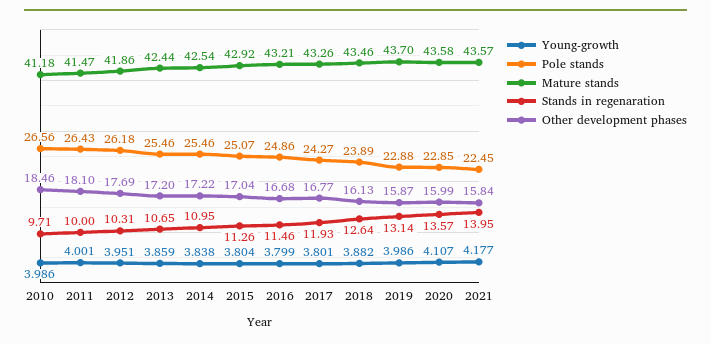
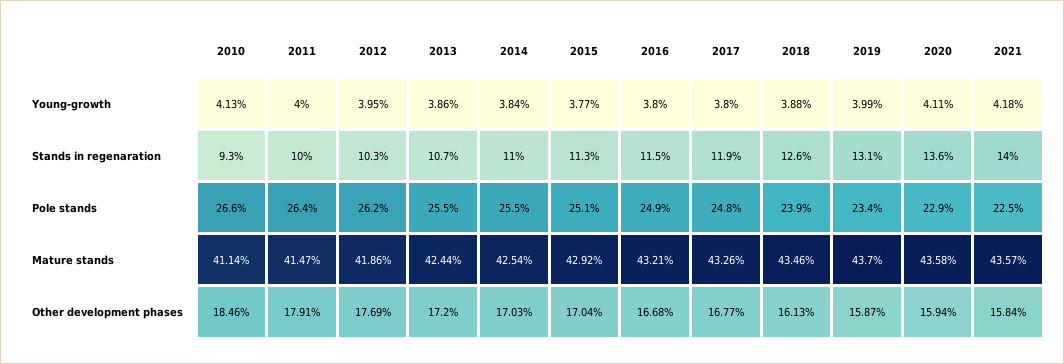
  {
    "Young-growth": {
-     "2010": 3.986,
+     "2010": 4.13,
      "2011": 4.001,
      "2012": 3.951,
      "2013": 3.859,
      "2014": 3.838,
-     "2015": 3.804,
+     "2015": 3.77,
      "2016": 3.799,
      "2017": 3.801,
      "2018": 3.882,
      "2019": 3.986,
      "2020": 4.107,
      "2021": 4.177
    },
    "Pole stands": {
      "2010": 26.56,
      "2011": 26.43,
      "2012": 26.18,
      "2013": 25.46,
      "2014": 25.46,
      "2015": 25.07,
      "2016": 24.86,
-     "2017": 24.27,
+     "2017": 24.8,
      "2018": 23.89,
-     "2019": 22.88,
+     "2019": 23.4,
      "2020": 22.85,
      "2021": 22.45
    },
    "Mature stands": {
-     "2010": 41.18,
+     "2010": 41.14,
      "2011": 41.47,
      "2012": 41.86,
      "2013": 42.44,
      "2014": 42.54,
      "2015": 42.92,
      "2016": 43.21,
      "2017": 43.26,
      "2018": 43.46,
      "2019": 43.7,
      "2020": 43.58,
      "2021": 43.57
    },
    "Stands in regenaration": {
-     "2010": 9.71,
+     "2010": 9.3,
      "2011": 10,
      "2012": 10.31,
      "2013": 10.65,
      "2014": 10.95,
      "2015": 11.26,
      "2016": 11.46,
      "2017": 11.93,
      "2018": 12.64,
      "2019": 13.14,
      "2020": 13.57,
      "2021": 13.95
    },
    "Other development phases": {
      "2010": 18.46,
-     "2011": 18.1,
+     "2011": 17.91,
      "2012": 17.69,
      "2013": 17.2,
-     "2014": 17.22,
+     "2014": 17.03,
      "2015": 17.04,
      "2016": 16.68,
      "2017": 16.77,
      "2018": 16.13,
      "2019": 15.87,
-     "2020": 15.99,
+     "2020": 15.94,
      "2021": 15.84
    }
  }

